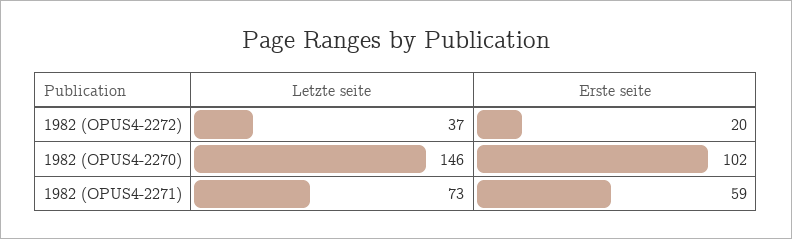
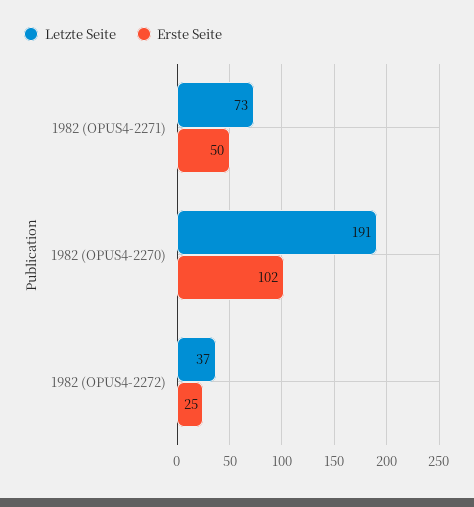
  {
    "Letzte seite": {
      "1982 (OPUS4-2272)": 37,
-     "1982 (OPUS4-2270)": 146,
+     "1982 (OPUS4-2270)": 191,
      "1982 (OPUS4-2271)": 73
    },
    "Erste seite": {
-     "1982 (OPUS4-2272)": 20,
+     "1982 (OPUS4-2272)": 25,
      "1982 (OPUS4-2270)": 102,
-     "1982 (OPUS4-2271)": 59
+     "1982 (OPUS4-2271)": 50
    }
  }

